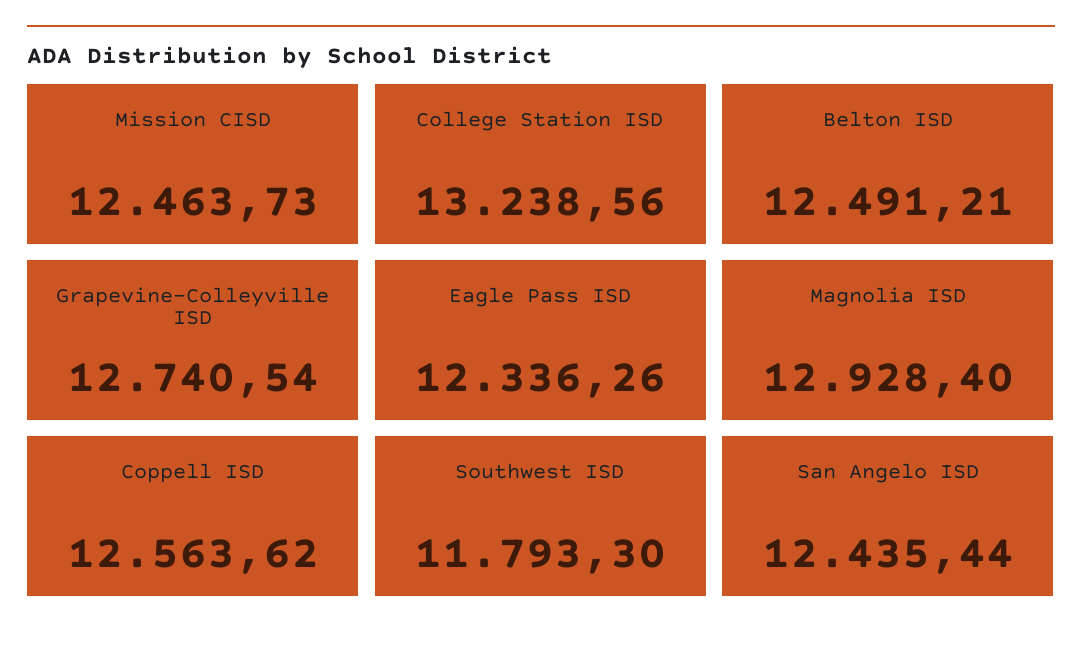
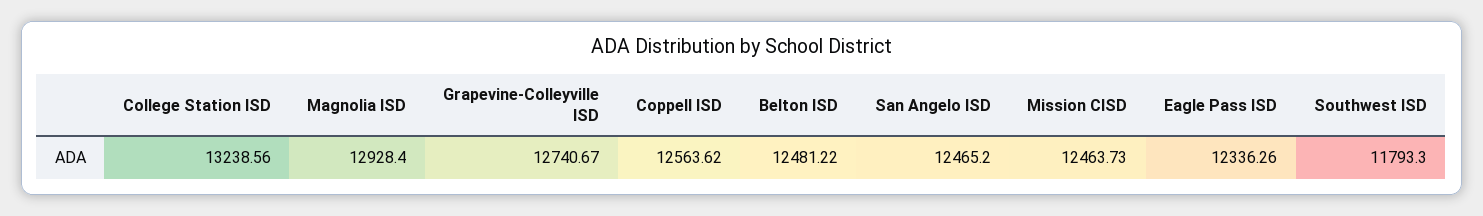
  {
    "Mission CISD": 12463.73,
    "College Station ISD": 13238.56,
-   "Belton ISD": 12491.21,
+   "Belton ISD": 12481.22,
-   "Grapevine-Colleyville ISD": 12740.54,
+   "Grapevine-Colleyville ISD": 12740.67,
    "Eagle Pass ISD": 12336.26,
    "Magnolia ISD": 12928.4,
    "Coppell ISD": 12563.62,
    "Southwest ISD": 11793.3,
-   "San Angelo ISD": 12435.44
+   "San Angelo ISD": 12465.2
  }

